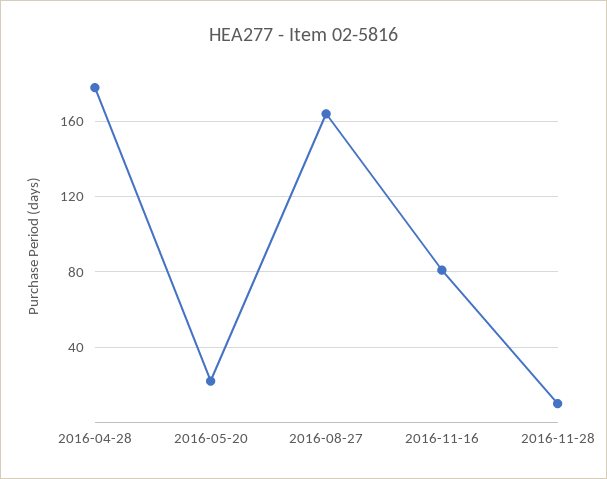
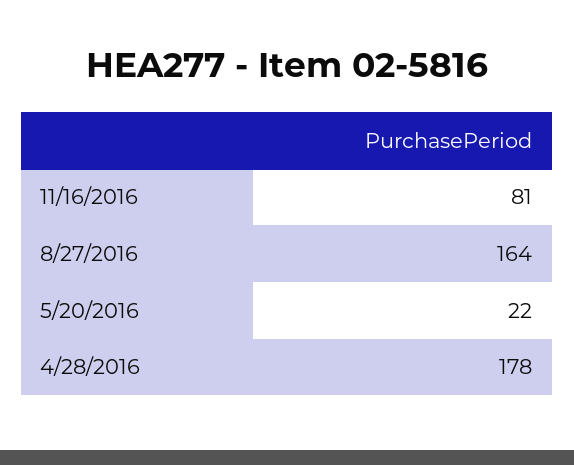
  {
    "2016-04-28": 178,
    "2016-05-20": 22,
    "2016-08-27": 164,
-   "2016-11-16": 81,
+   "2016-11-16": 81
-   "2016-11-28": 10
  }

